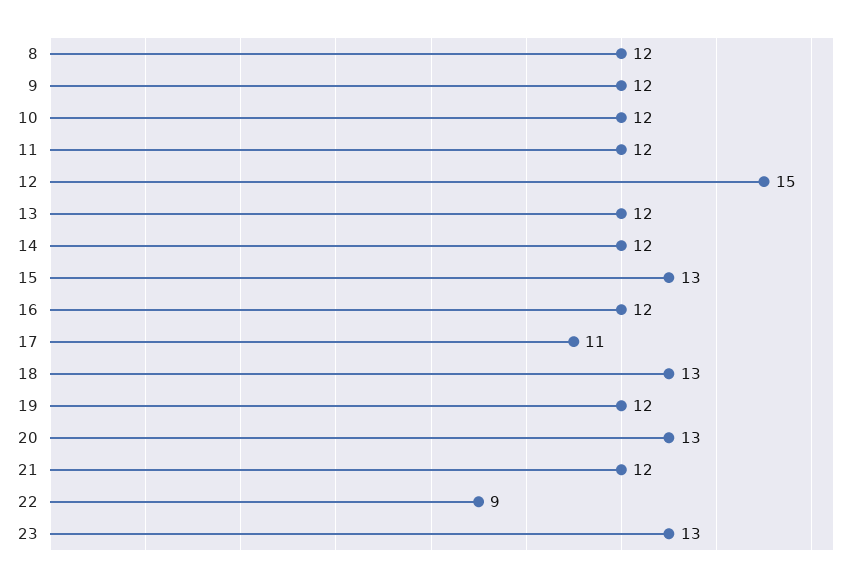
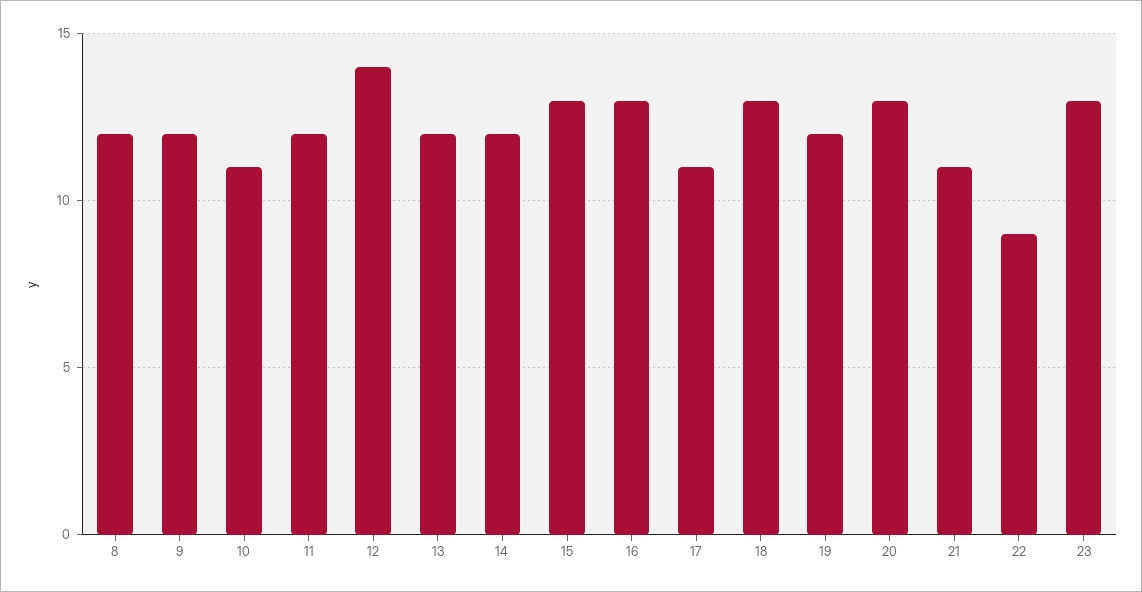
  {
    "8": 12,
    "9": 12,
-   "10": 12,
+   "10": 11,
    "11": 12,
-   "12": 15,
+   "12": 14,
    "13": 12,
    "14": 12,
    "15": 13,
-   "16": 12,
+   "16": 13,
    "17": 11,
    "18": 13,
    "19": 12,
    "20": 13,
-   "21": 12,
+   "21": 11,
    "22": 9,
    "23": 13
  }

